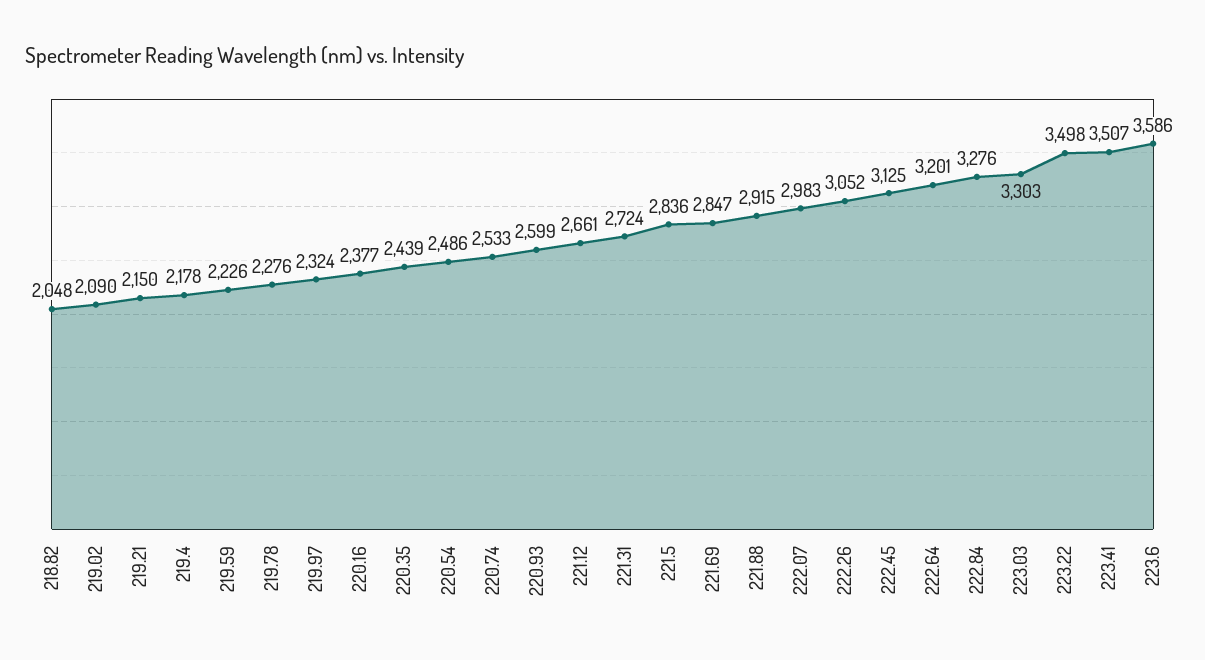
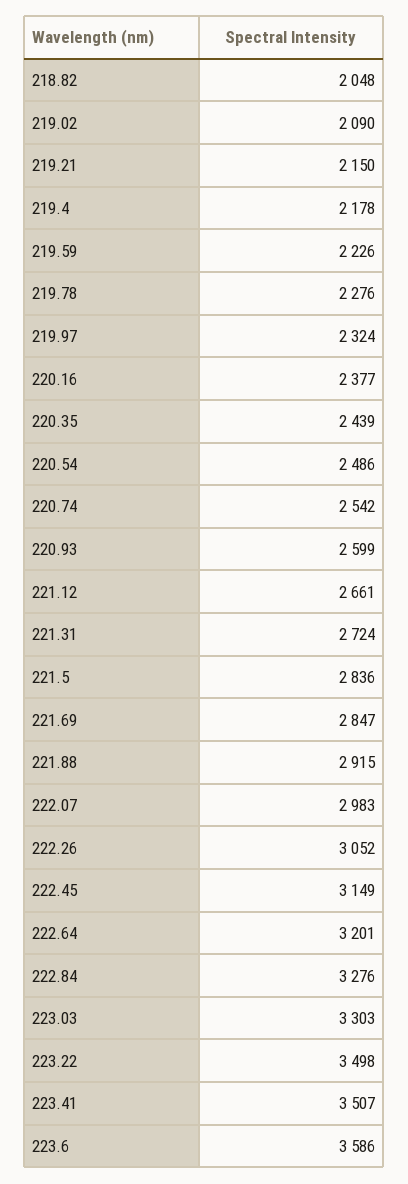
  {
    "218.82": 2048,
    "219.02": 2090,
    "219.21": 2150,
    "219.4": 2178,
    "219.59": 2226,
    "219.78": 2276,
    "219.97": 2324,
    "220.16": 2377,
    "220.35": 2439,
    "220.54": 2486,
-   "220.74": 2533,
+   "220.74": 2542,
    "220.93": 2599,
    "221.12": 2661,
    "221.31": 2724,
    "221.5": 2836,
    "221.69": 2847,
    "221.88": 2915,
    "222.07": 2983,
    "222.26": 3052,
-   "222.45": 3125,
+   "222.45": 3149,
    "222.64": 3201,
    "222.84": 3276,
    "223.03": 3303,
    "223.22": 3498,
    "223.41": 3507,
    "223.6": 3586
  }

